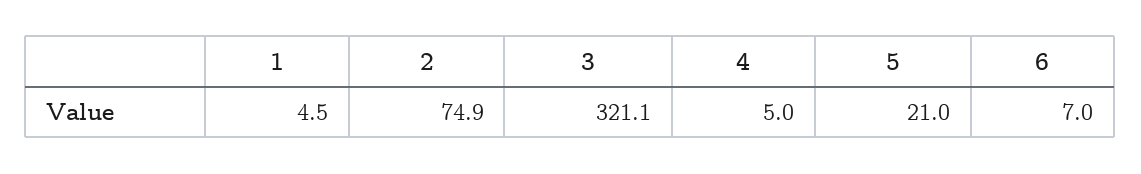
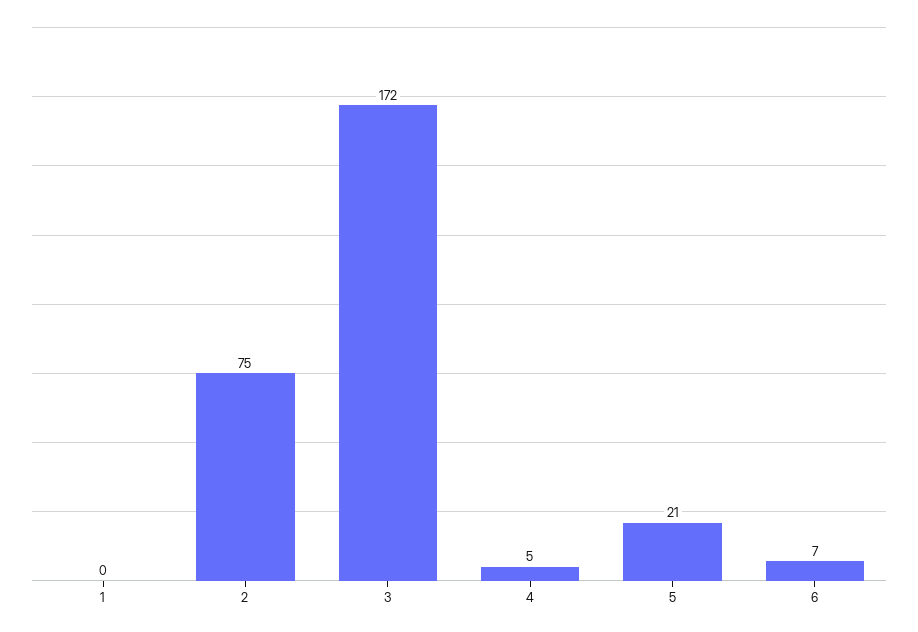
  {
-   "1": 4.5,
+   "1": 0,
    "2": 74.9,
-   "3": 321.1,
+   "3": 172,
    "4": 5,
    "5": 21,
    "6": 7
  }

